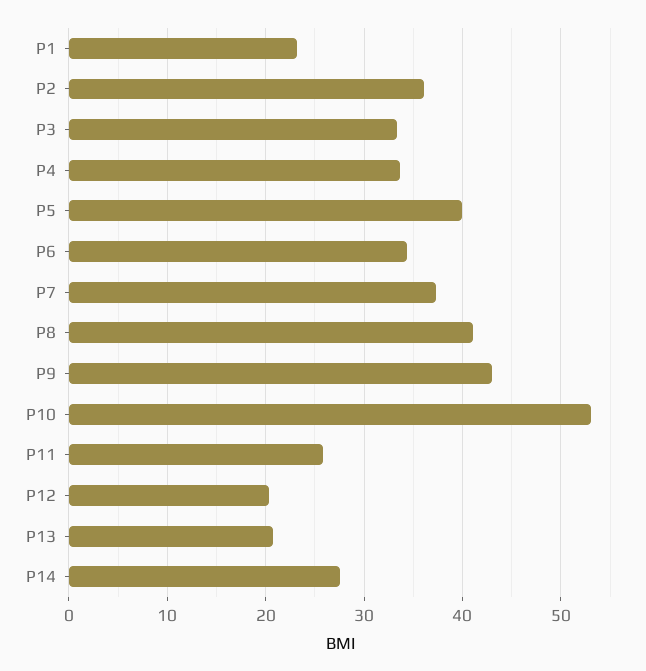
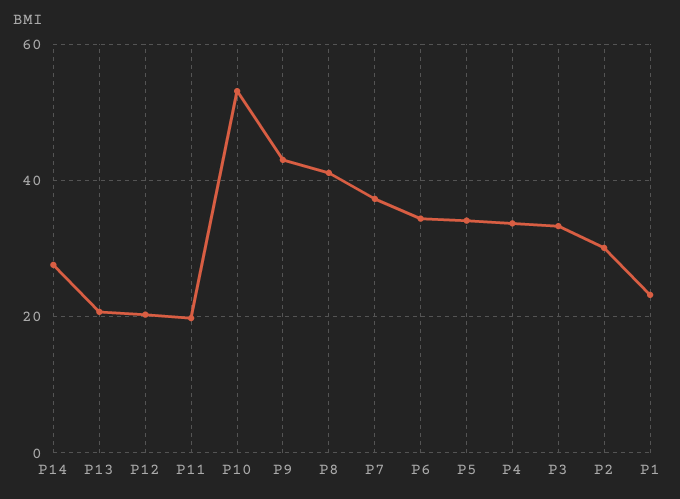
  {
    "P1": 23,
-   "P2": 36,
+   "P2": 30,
    "P3": 33,
    "P4": 34,
-   "P5": 40,
+   "P5": 34,
    "P6": 34,
    "P7": 37,
    "P8": 41,
    "P9": 43,
    "P10": 53,
-   "P11": 26,
+   "P11": 20,
    "P12": 20,
    "P13": 21,
    "P14": 28
  }

